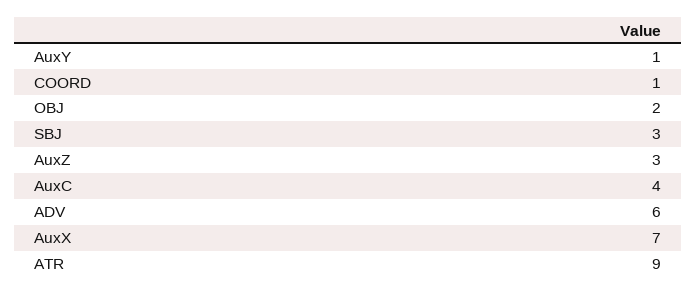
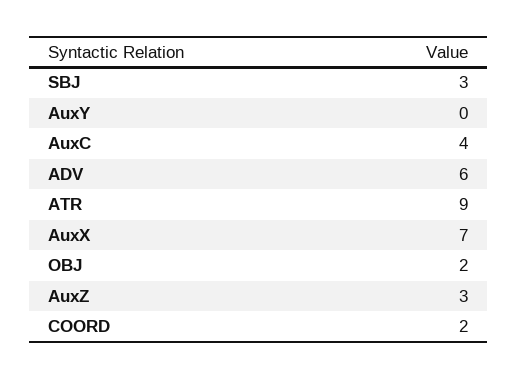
  {
-   "AuxY": 1,
+   "AuxY": 0,
-   "COORD": 1,
+   "COORD": 2,
    "OBJ": 2,
    "SBJ": 3,
    "AuxZ": 3,
    "AuxC": 4,
    "ADV": 6,
    "AuxX": 7,
    "ATR": 9
  }

